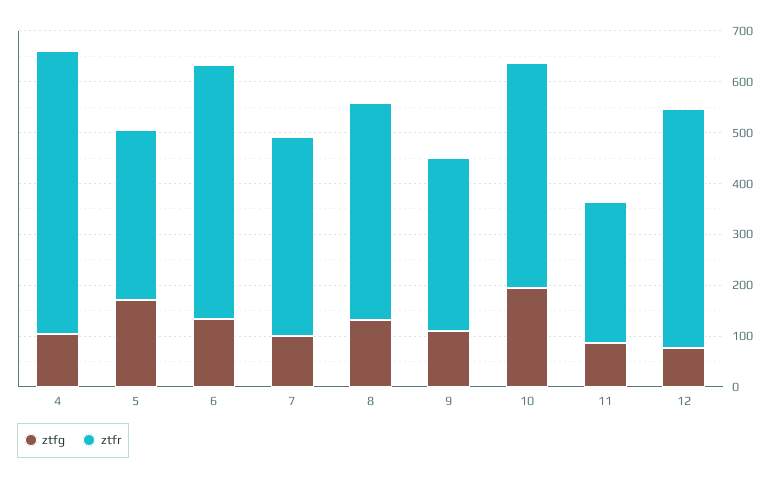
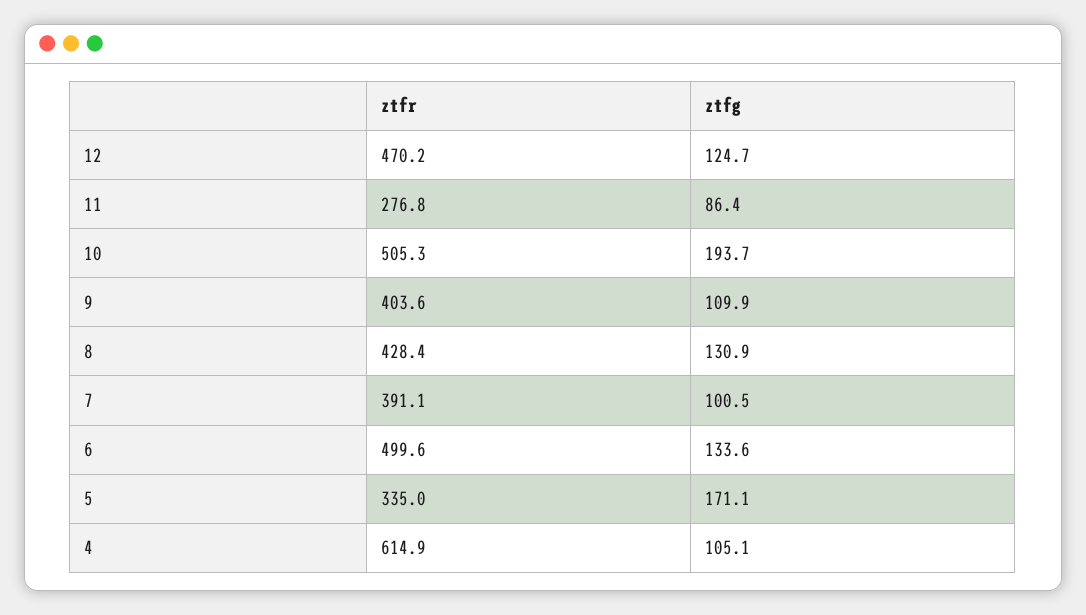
  {
    "ztfg": {
      "4": 105.1,
      "5": 171.1,
      "6": 133.6,
      "7": 100.5,
      "8": 130.9,
      "9": 109.9,
      "10": 193.7,
      "11": 86.4,
-     "12": 80
+     "12": 124.7
    },
    "ztfr": {
-     "4": 560,
+     "4": 614.9,
      "5": 335,
      "6": 499.6,
      "7": 391.1,
      "8": 428.4,
-     "9": 340,
+     "9": 403.6,
-     "10": 440,
+     "10": 505.3,
      "11": 276.8,
      "12": 470.2
    }
  }

